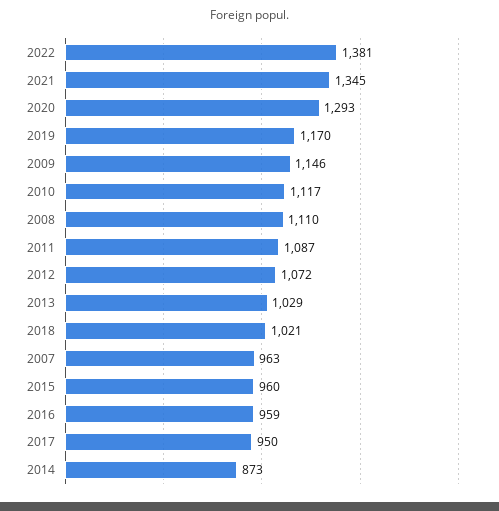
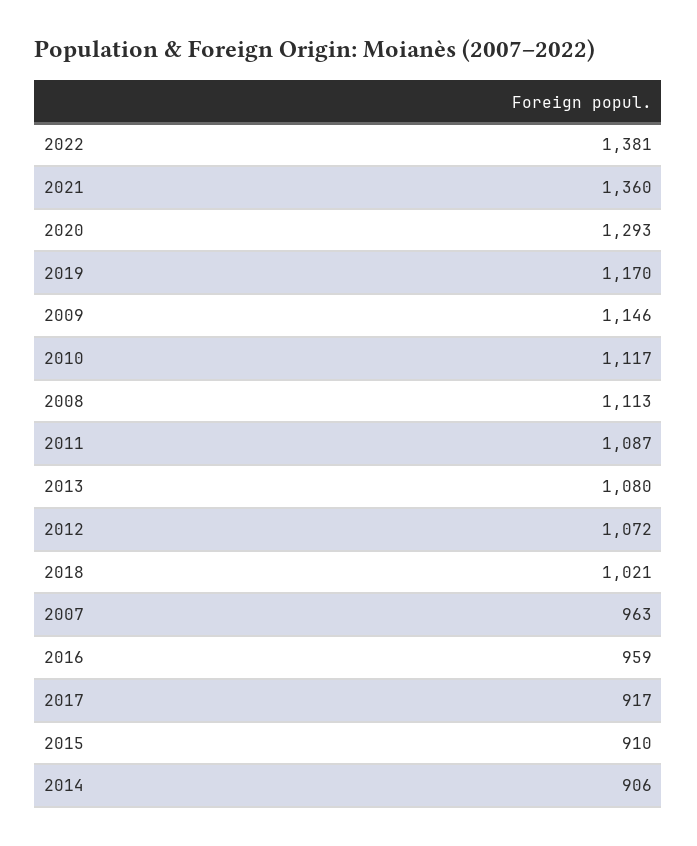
  {
    "2022": 1381,
-   "2021": 1345,
+   "2021": 1360,
    "2020": 1293,
    "2019": 1170,
    "2009": 1146,
    "2010": 1117,
-   "2008": 1110,
+   "2008": 1113,
    "2011": 1087,
    "2012": 1072,
-   "2013": 1029,
+   "2013": 1080,
    "2018": 1021,
    "2007": 963,
-   "2015": 960,
+   "2015": 910,
    "2016": 959,
-   "2017": 950,
+   "2017": 917,
-   "2014": 873
+   "2014": 906
  }

